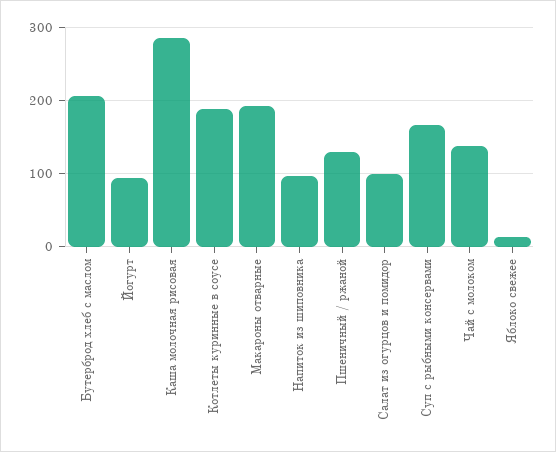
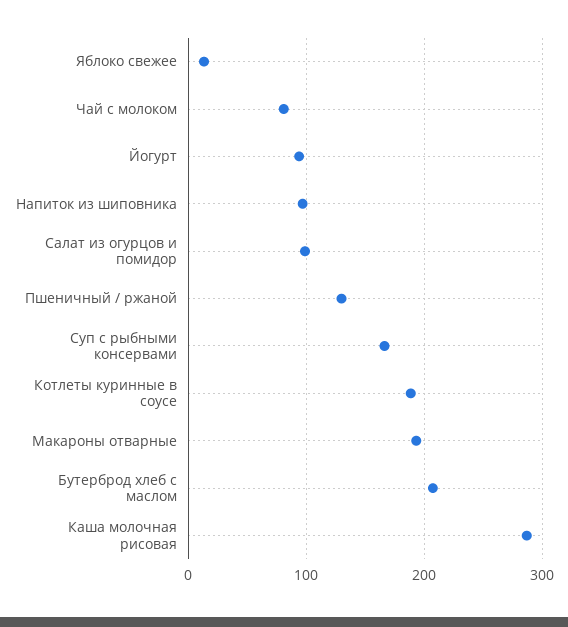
  {
    "Бутерброд хлеб с маслом": 210,
    "Йогурт": 90,
    "Каша молочная рисовая": 290,
    "Котлеты куринные в соусе": 190,
    "Макароны отварные": 190,
    "Напиток из шиповника": 100,
    "Пшеничный / ржаной": 130,
    "Салат из огурцов и помидор": 100,
    "Суп с рыбными консервами": 170,
-   "Чай с молоком": 140,
+   "Чай с молоком": 80,
    "Яблоко свежее": 10
  }

